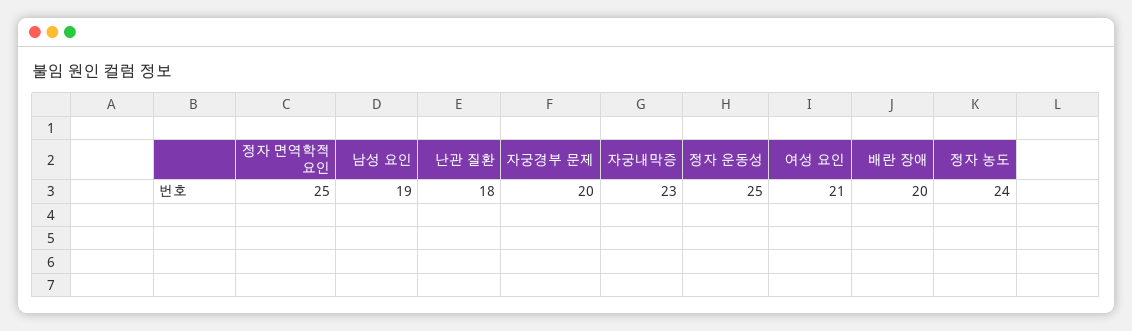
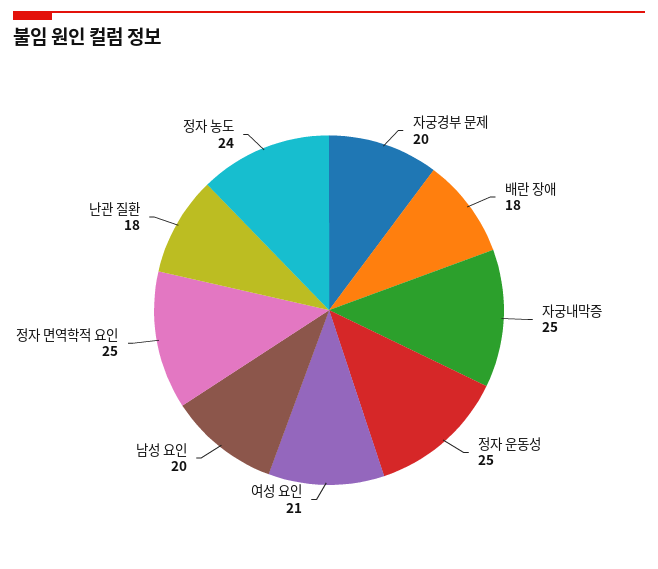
  {
    "정자 면역학적 요인": 25,
-   "남성 요인": 19,
+   "남성 요인": 20,
    "난관 질환": 18,
    "자궁경부 문제": 20,
-   "자궁내막증": 23,
+   "자궁내막증": 25,
    "정자 운동성": 25,
    "여성 요인": 21,
-   "배란 장애": 20,
+   "배란 장애": 18,
    "정자 농도": 24
  }

